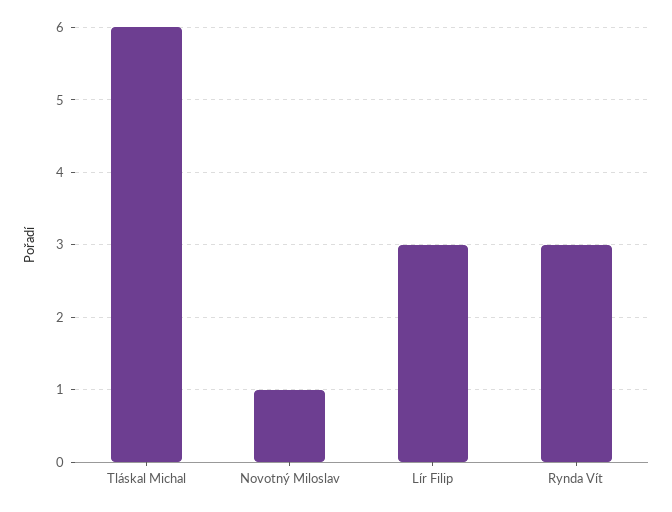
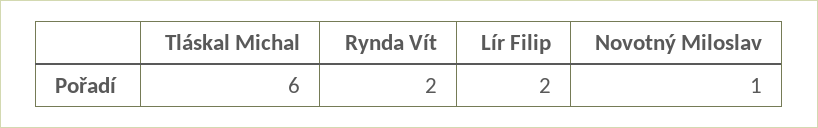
  {
    "Tláskal Michal": 6,
    "Novotný Miloslav": 1,
-   "Lír Filip": 3,
+   "Lír Filip": 2,
-   "Rynda Vít": 3
+   "Rynda Vít": 2
  }

